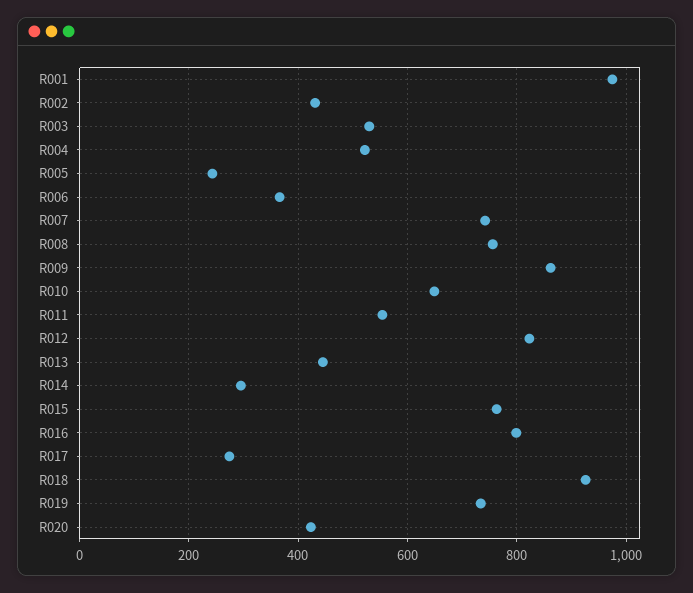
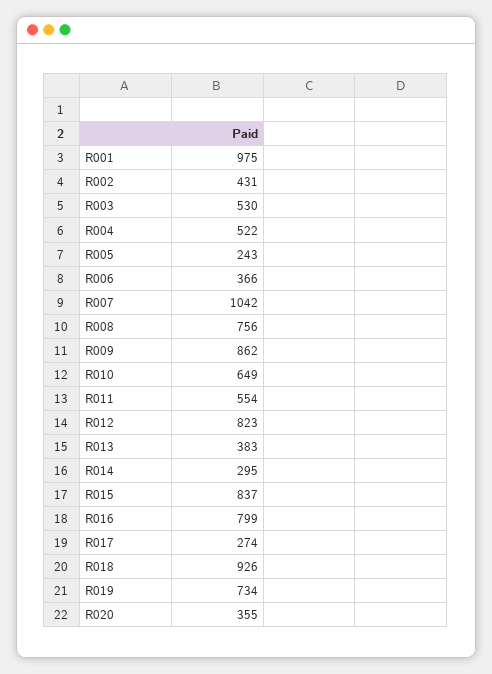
  {
    "R001": 975,
    "R002": 431,
    "R003": 530,
    "R004": 522,
    "R005": 243,
    "R006": 366,
-   "R007": 740,
+   "R007": 1042,
    "R008": 756,
    "R009": 862,
    "R010": 649,
    "R011": 554,
    "R012": 823,
-   "R013": 440,
+   "R013": 383,
    "R014": 295,
-   "R015": 760,
+   "R015": 837,
    "R016": 799,
    "R017": 274,
    "R018": 926,
    "R019": 734,
-   "R020": 420
+   "R020": 355
  }

